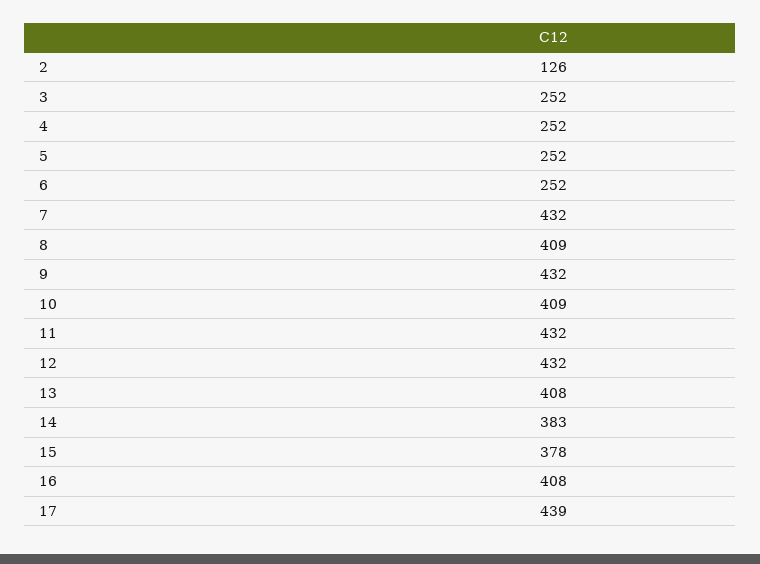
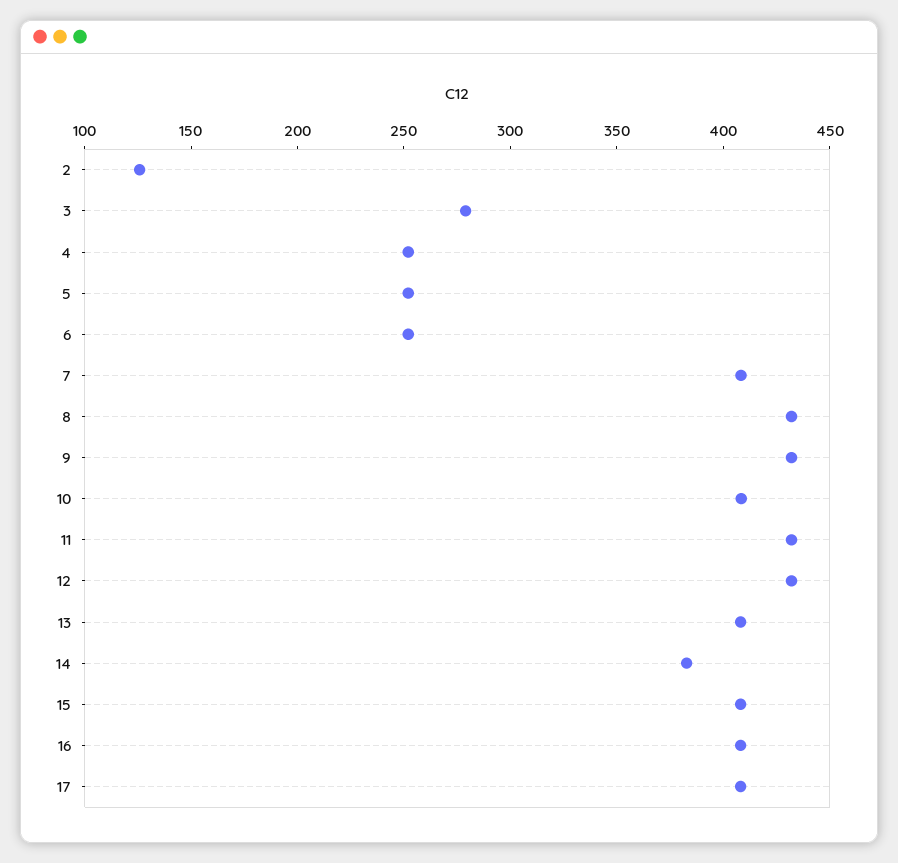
  {
    "2": 126,
-   "3": 252,
+   "3": 280,
    "4": 252,
    "5": 252,
    "6": 252,
-   "7": 432,
+   "7": 410,
-   "8": 409,
+   "8": 430,
    "9": 432,
    "10": 409,
    "11": 432,
    "12": 432,
    "13": 408,
    "14": 383,
-   "15": 378,
+   "15": 410,
    "16": 408,
-   "17": 439
+   "17": 410
  }

